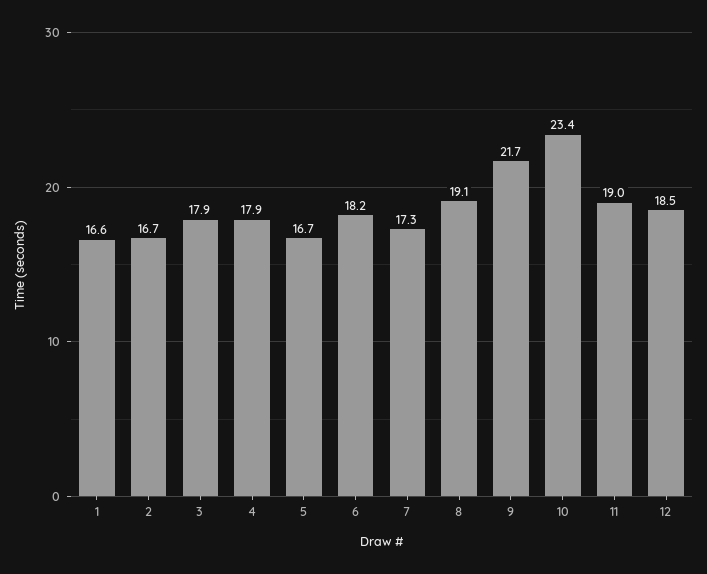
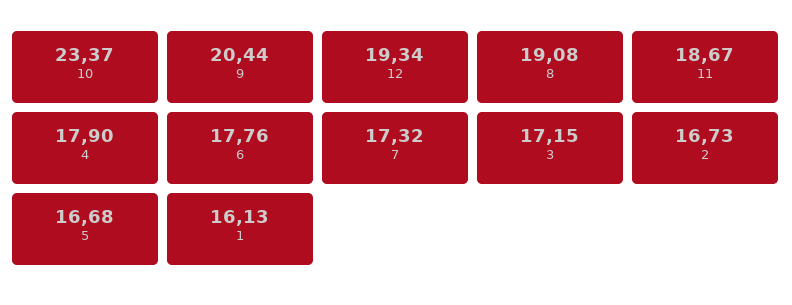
  {
-   "1": 16.6,
+   "1": 16.13,
    "2": 16.73,
-   "3": 17.9,
+   "3": 17.15,
    "4": 17.9,
    "5": 16.68,
-   "6": 18.2,
+   "6": 17.76,
    "7": 17.32,
    "8": 19.08,
-   "9": 21.7,
+   "9": 20.44,
    "10": 23.37,
-   "11": 19,
+   "11": 18.67,
-   "12": 18.5
+   "12": 19.34
  }

